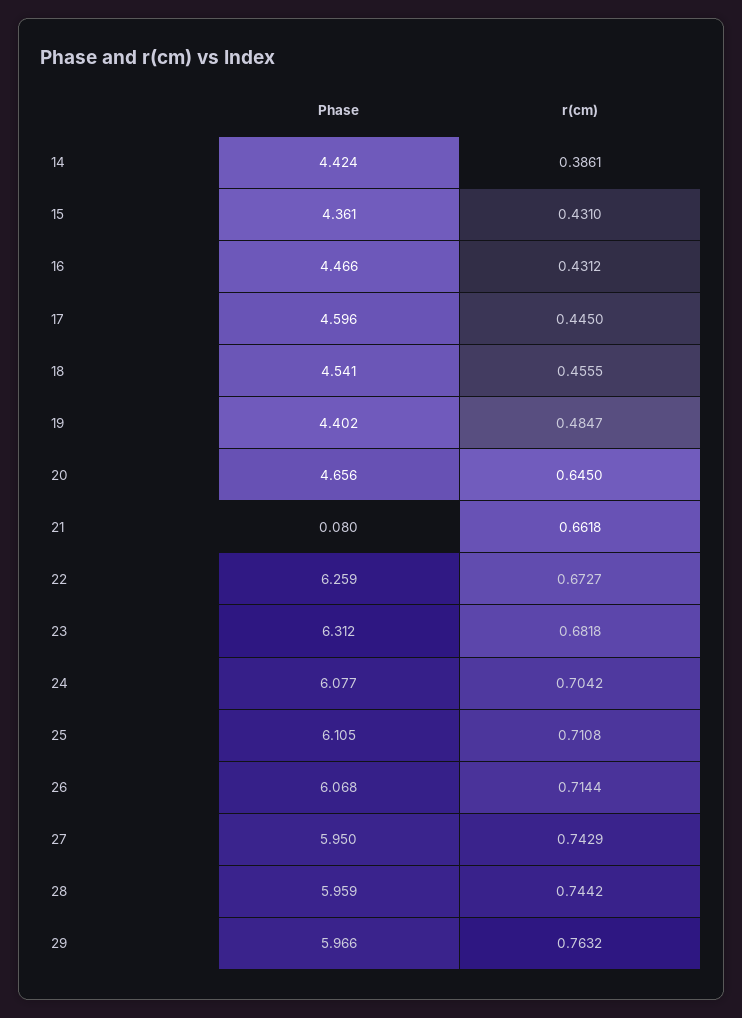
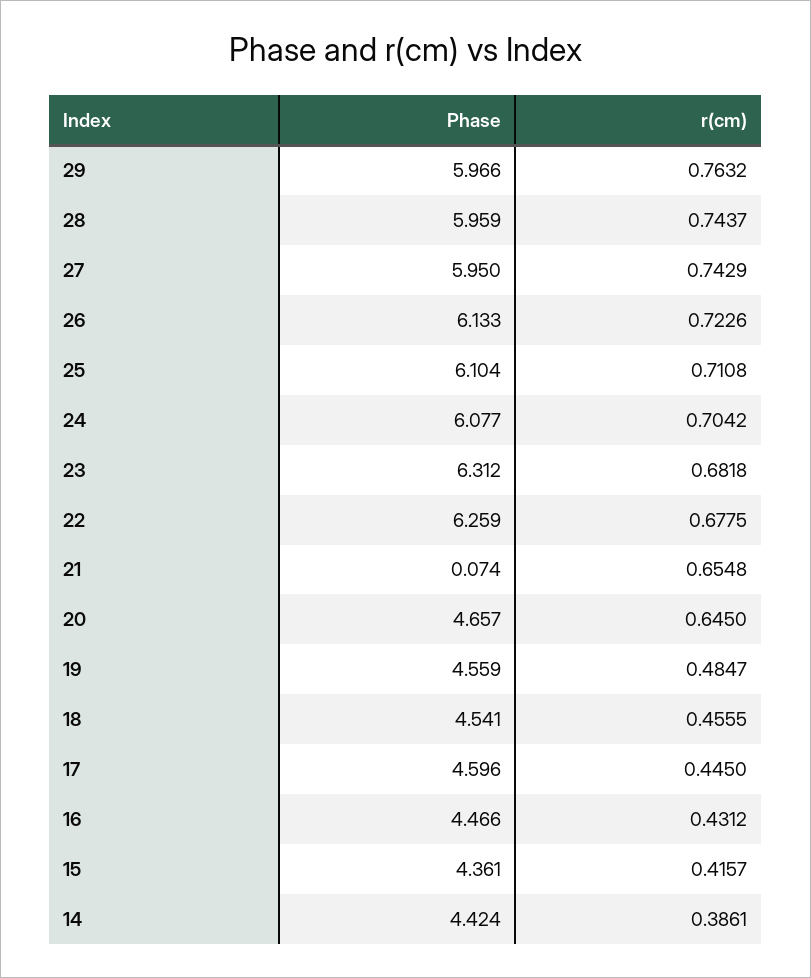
  {
    "Phase": {
      "14": 4.424,
      "15": 4.361,
      "16": 4.466,
      "17": 4.596,
      "18": 4.541,
-     "19": 4.402,
+     "19": 4.559,
-     "20": 4.656,
+     "20": 4.657,
-     "21": 0.08,
+     "21": 0.074,
      "22": 6.259,
      "23": 6.312,
      "24": 6.077,
-     "25": 6.105,
+     "25": 6.104,
-     "26": 6.068,
+     "26": 6.133,
      "27": 5.95,
      "28": 5.959,
      "29": 5.966
    },
    "r(cm)": {
      "14": 0.3861,
-     "15": 0.431,
+     "15": 0.4157,
      "16": 0.4312,
      "17": 0.445,
      "18": 0.4555,
      "19": 0.4847,
      "20": 0.645,
-     "21": 0.6618,
+     "21": 0.6548,
-     "22": 0.6727,
+     "22": 0.6775,
      "23": 0.6818,
      "24": 0.7042,
      "25": 0.7108,
-     "26": 0.7144,
+     "26": 0.7226,
      "27": 0.7429,
-     "28": 0.7442,
+     "28": 0.7437,
      "29": 0.7632
    }
  }

